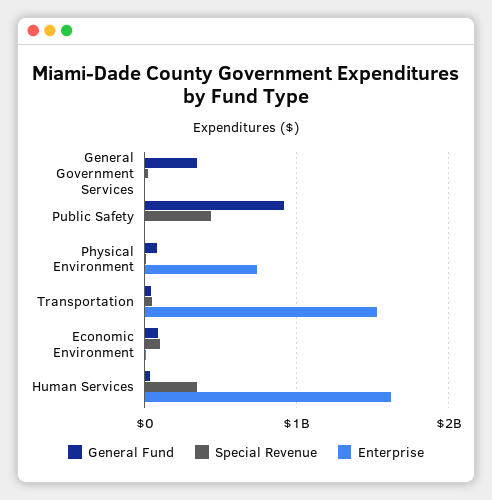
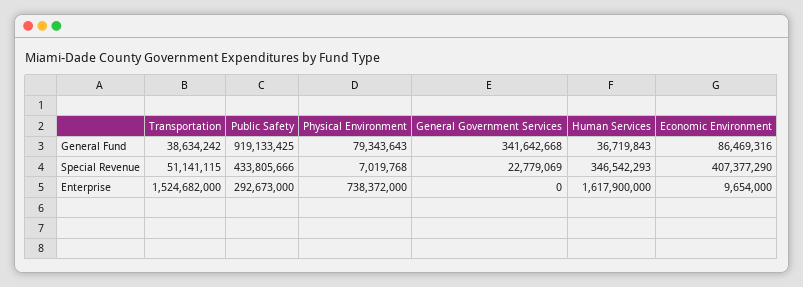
  {
    "General Fund": {
      "General Government Services": 341642668,
      "Public Safety": 919133425,
      "Physical Environment": 79343643,
      "Transportation": 38634242,
      "Economic Environment": 86469316,
      "Human Services": 36719843
    },
    "Special Revenue": {
      "General Government Services": 22779069,
      "Public Safety": 433805666,
      "Physical Environment": 7019768,
      "Transportation": 51141115,
-     "Economic Environment": 100000000,
+     "Economic Environment": 407377290,
      "Human Services": 346542293
    },
    "Enterprise": {
      "General Government Services": 0,
-     "Public Safety": 0,
+     "Public Safety": 292673000,
      "Physical Environment": 738372000,
      "Transportation": 1524682000,
      "Economic Environment": 9654000,
      "Human Services": 1617900000
    }
  }

